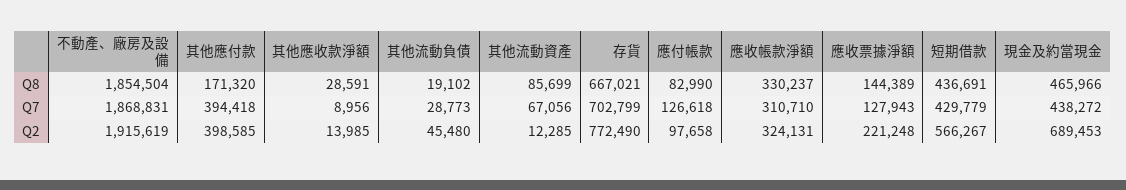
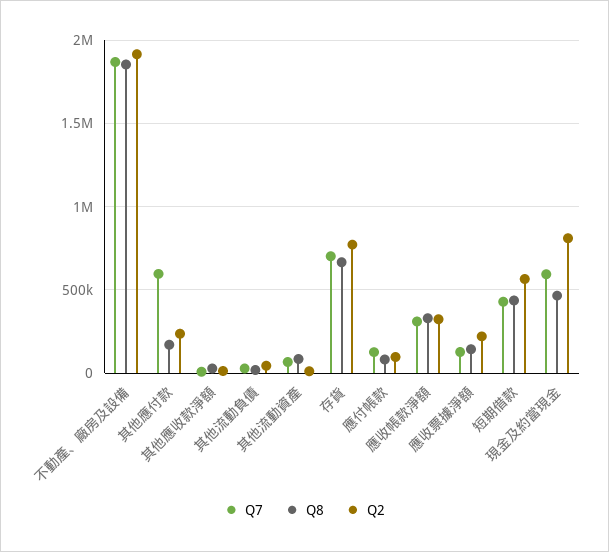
  {
    "Q8": {
      "不動產、廠房及設備": 1854504,
      "其他應付款": 171320,
      "其他應收款淨額": 28591,
      "其他流動負債": 19102,
      "其他流動資產": 85699,
      "存貨": 667021,
      "應付帳款": 82990,
      "應收帳款淨額": 330237,
      "應收票據淨額": 144389,
      "短期借款": 436691,
      "現金及約當現金": 465966
    },
    "Q7": {
      "不動產、廠房及設備": 1868831,
-     "其他應付款": 394418,
+     "其他應付款": 600000,
      "其他應收款淨額": 8956,
      "其他流動負債": 28773,
      "其他流動資產": 67056,
      "存貨": 702799,
      "應付帳款": 126618,
      "應收帳款淨額": 310710,
      "應收票據淨額": 127943,
      "短期借款": 429779,
-     "現金及約當現金": 438272
+     "現金及約當現金": 600000
    },
    "Q2": {
      "不動產、廠房及設備": 1915619,
-     "其他應付款": 398585,
+     "其他應付款": 250000,
      "其他應收款淨額": 13985,
      "其他流動負債": 45480,
      "其他流動資產": 12285,
      "存貨": 772490,
      "應付帳款": 97658,
      "應收帳款淨額": 324131,
      "應收票據淨額": 221248,
      "短期借款": 566267,
-     "現金及約當現金": 689453
+     "現金及約當現金": 800000
    }
  }

